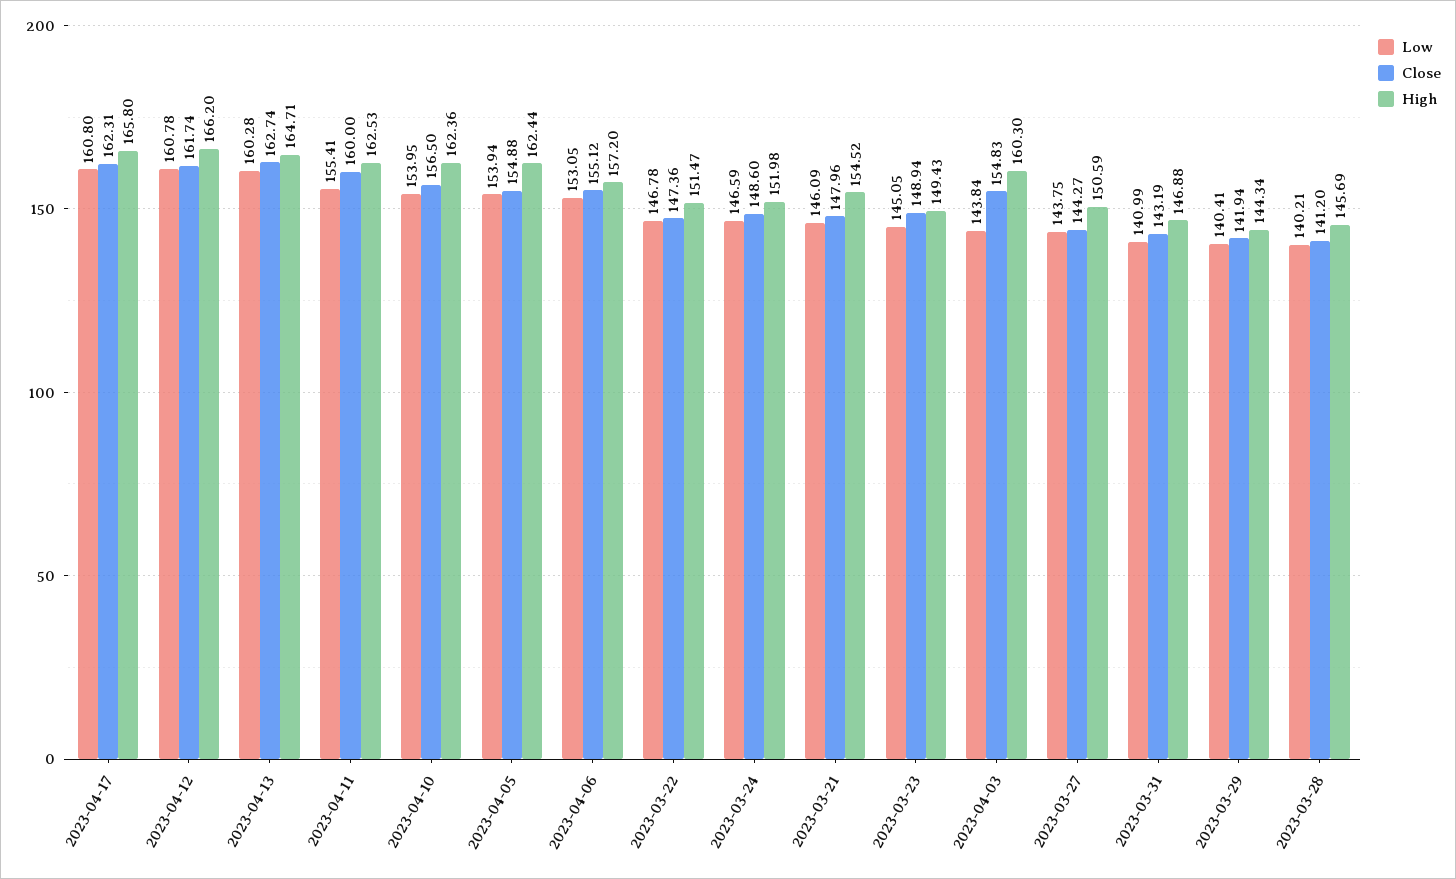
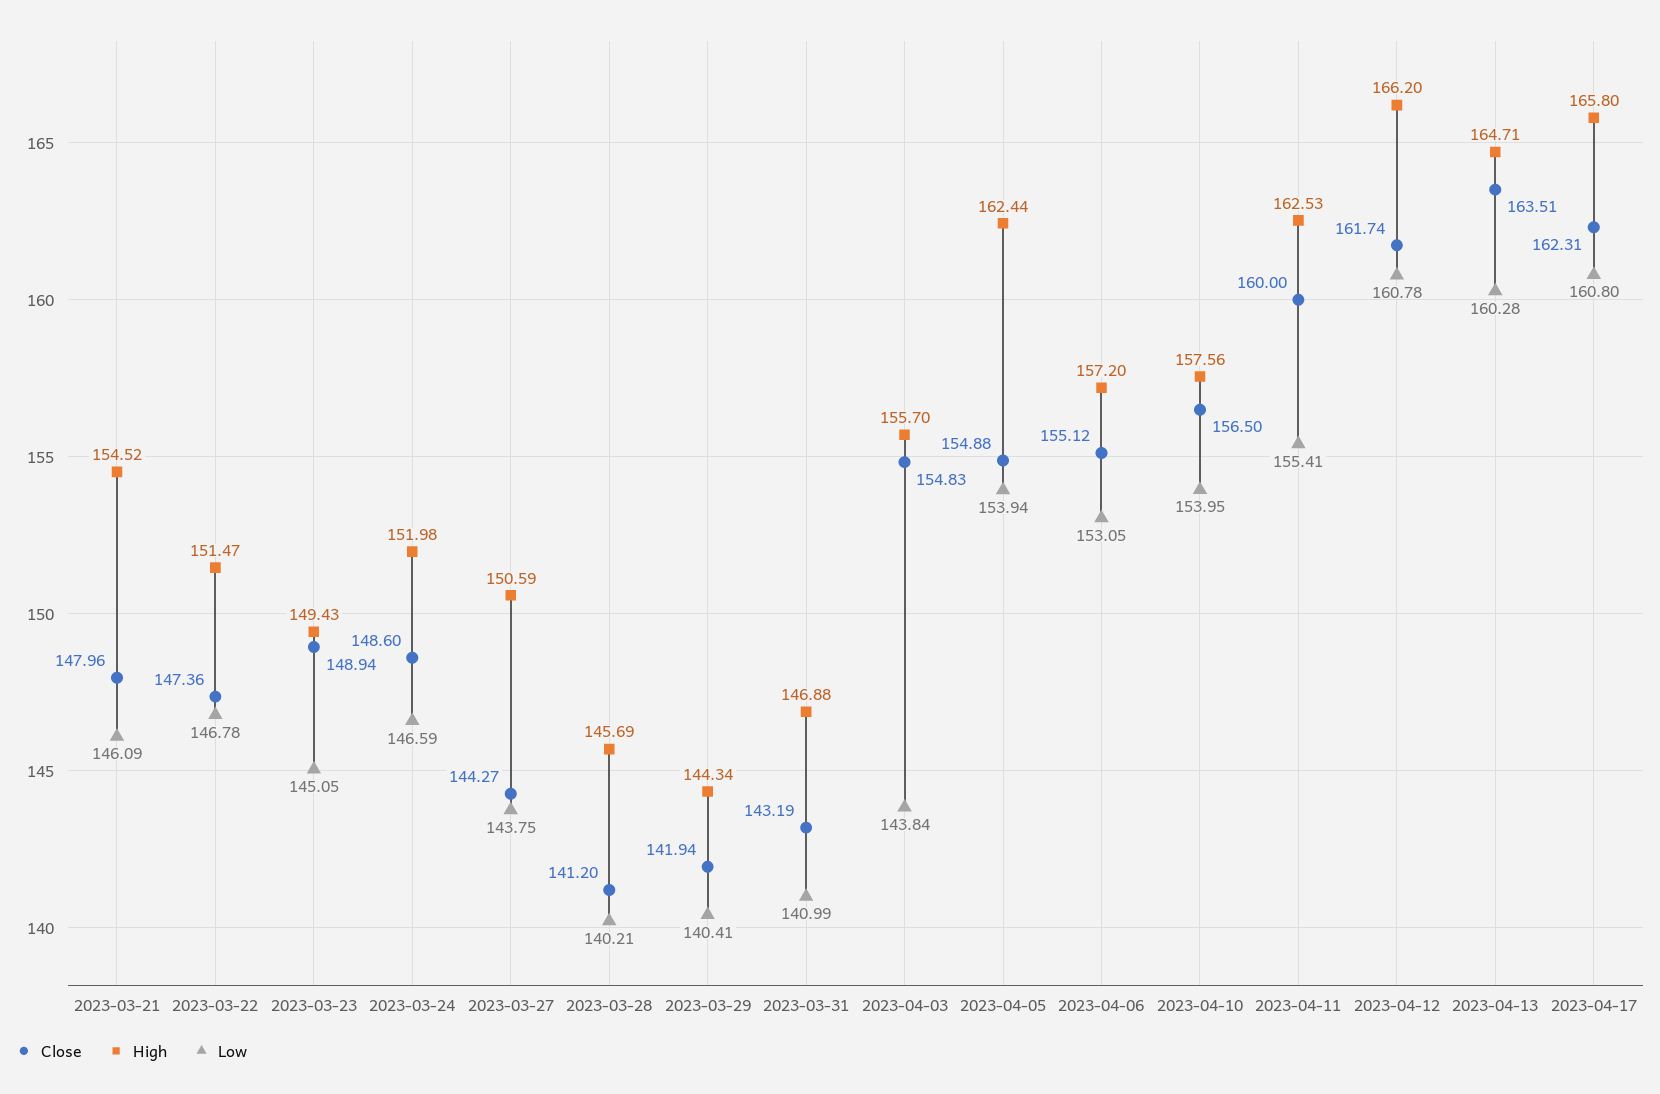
  {
    "Low": {
      "2023-04-17": 160.8,
      "2023-04-12": 160.78,
      "2023-04-13": 160.28,
      "2023-04-11": 155.41,
      "2023-04-10": 153.95,
      "2023-04-05": 153.94,
      "2023-04-06": 153.05,
      "2023-03-22": 146.78,
      "2023-03-24": 146.59,
      "2023-03-21": 146.09,
      "2023-03-23": 145.05,
      "2023-04-03": 143.84,
      "2023-03-27": 143.75,
      "2023-03-31": 140.99,
      "2023-03-29": 140.41,
      "2023-03-28": 140.21
    },
    "Close": {
      "2023-04-17": 162.31,
      "2023-04-12": 161.74,
-     "2023-04-13": 162.74,
+     "2023-04-13": 163.51,
      "2023-04-11": 160,
      "2023-04-10": 156.5,
      "2023-04-05": 154.88,
      "2023-04-06": 155.12,
      "2023-03-22": 147.36,
      "2023-03-24": 148.6,
      "2023-03-21": 147.96,
      "2023-03-23": 148.94,
      "2023-04-03": 154.83,
      "2023-03-27": 144.27,
      "2023-03-31": 143.19,
      "2023-03-29": 141.94,
      "2023-03-28": 141.2
    },
    "High": {
      "2023-04-17": 165.8,
      "2023-04-12": 166.2,
      "2023-04-13": 164.71,
      "2023-04-11": 162.53,
-     "2023-04-10": 162.36,
+     "2023-04-10": 157.56,
      "2023-04-05": 162.44,
      "2023-04-06": 157.2,
      "2023-03-22": 151.47,
      "2023-03-24": 151.98,
      "2023-03-21": 154.52,
      "2023-03-23": 149.43,
-     "2023-04-03": 160.3,
+     "2023-04-03": 155.7,
      "2023-03-27": 150.59,
      "2023-03-31": 146.88,
      "2023-03-29": 144.34,
      "2023-03-28": 145.69
    }
  }

